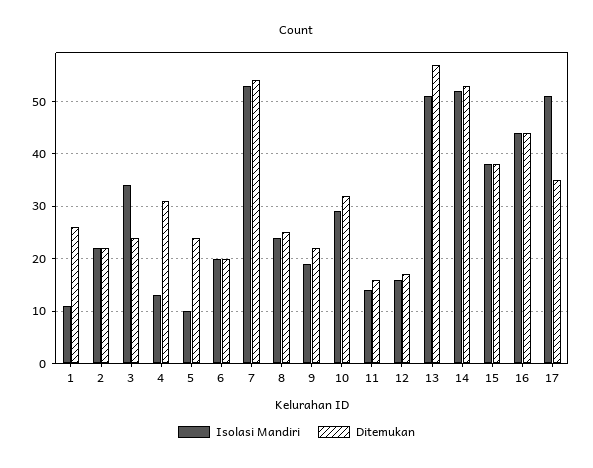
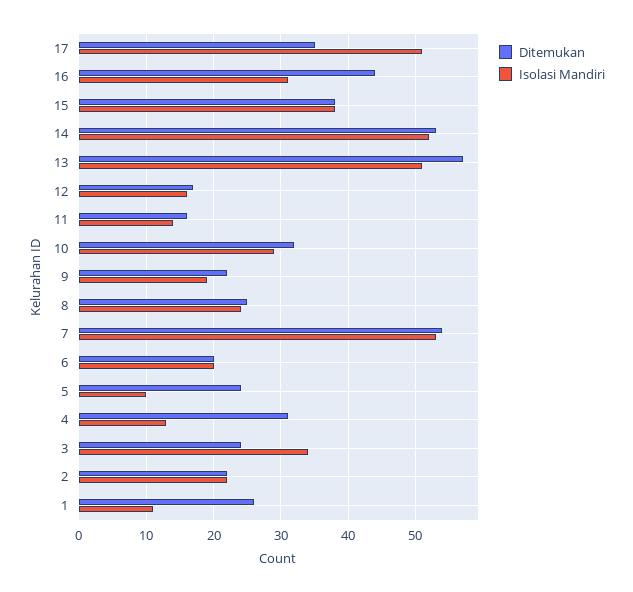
  {
    "Isolasi Mandiri": {
      "1": 11,
      "2": 22,
      "3": 34,
      "4": 13,
      "5": 10,
      "6": 20,
      "7": 53,
      "8": 24,
      "9": 19,
      "10": 29,
      "11": 14,
      "12": 16,
      "13": 51,
      "14": 52,
      "15": 38,
-     "16": 45,
+     "16": 31,
      "17": 51
    },
    "Ditemukan": {
      "1": 26,
      "2": 22,
      "3": 24,
      "4": 31,
      "5": 24,
      "6": 20,
      "7": 54,
      "8": 25,
      "9": 22,
      "10": 32,
      "11": 16,
      "12": 17,
      "13": 57,
      "14": 53,
      "15": 38,
      "16": 44,
      "17": 35
    }
  }

